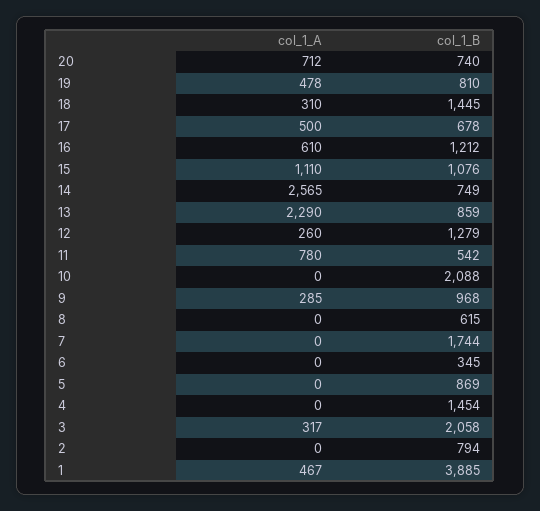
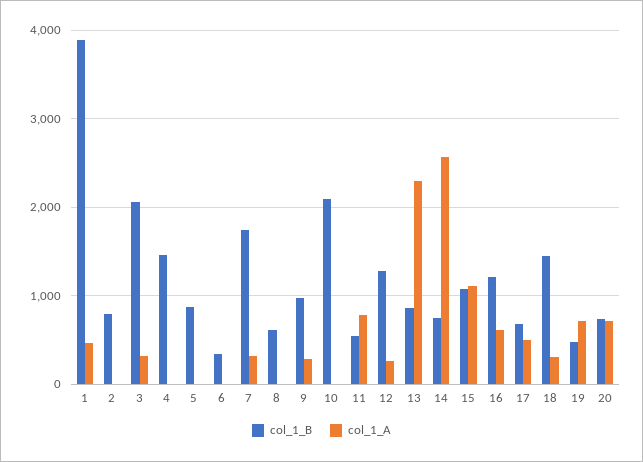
  {
    "col_1_A": {
      "20": 712,
-     "19": 478,
+     "19": 700,
      "18": 310,
      "17": 500,
      "16": 610,
      "15": 1110,
      "14": 2565,
      "13": 2290,
      "12": 260,
      "11": 780,
      "10": 0,
      "9": 285,
      "8": 0,
-     "7": 0,
+     "7": 300,
      "6": 0,
      "5": 0,
      "4": 0,
      "3": 317,
      "2": 0,
      "1": 467
    },
    "col_1_B": {
      "20": 740,
-     "19": 810,
+     "19": 500,
      "18": 1445,
      "17": 678,
      "16": 1212,
      "15": 1076,
      "14": 749,
      "13": 859,
      "12": 1279,
      "11": 542,
      "10": 2088,
      "9": 968,
      "8": 615,
      "7": 1744,
      "6": 345,
      "5": 869,
      "4": 1454,
      "3": 2058,
      "2": 794,
      "1": 3885
    }
  }

